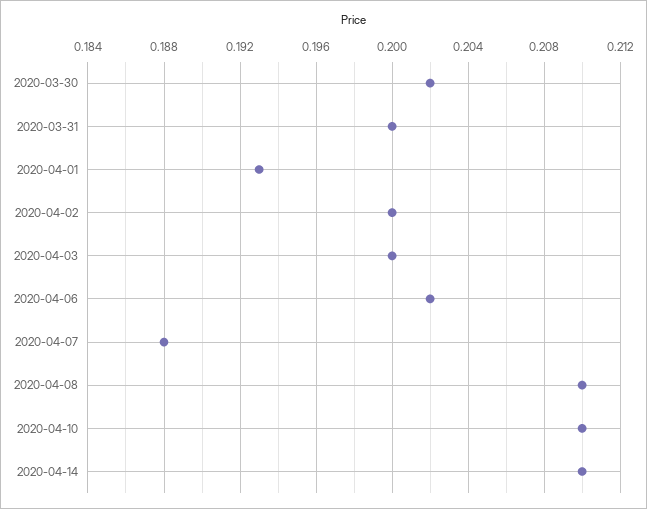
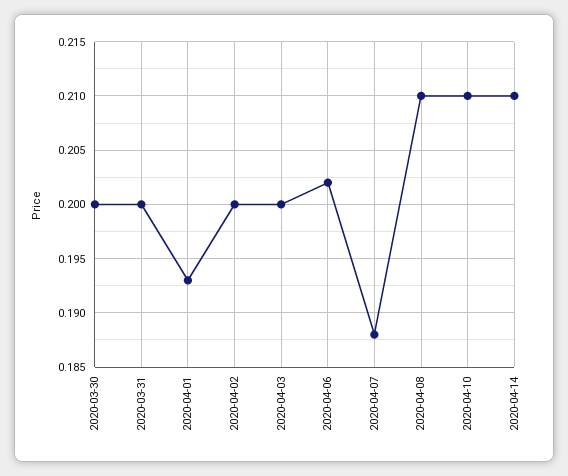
  {
-   "2020-03-30": 0.202,
+   "2020-03-30": 0.2,
    "2020-03-31": 0.2,
    "2020-04-01": 0.193,
    "2020-04-02": 0.2,
    "2020-04-03": 0.2,
    "2020-04-06": 0.202,
    "2020-04-07": 0.188,
    "2020-04-08": 0.21,
    "2020-04-10": 0.21,
    "2020-04-14": 0.21
  }

